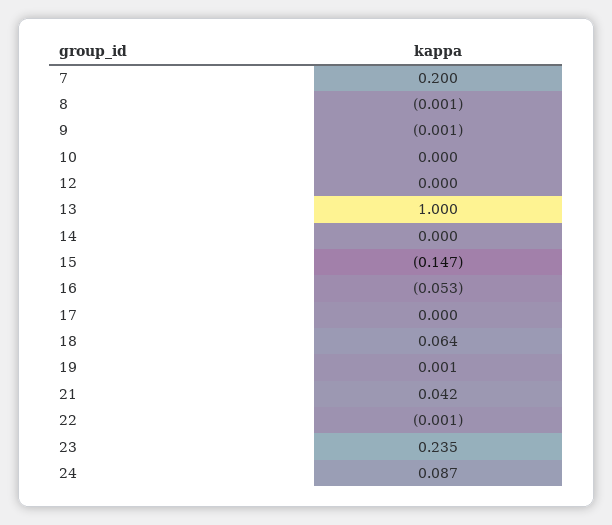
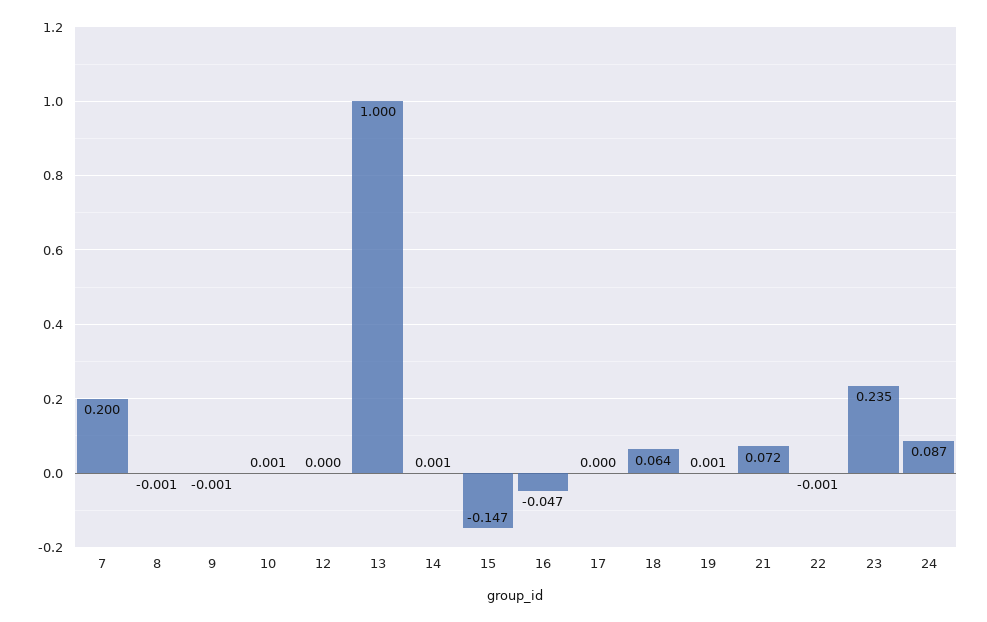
  {
    "7": 0.2,
    "8": -0.001,
    "9": -0.001,
-   "10": 0,
+   "10": 0.001,
    "12": 0,
    "13": 1,
-   "14": 0,
+   "14": 0.001,
    "15": -0.147,
-   "16": -0.053,
+   "16": -0.047,
    "17": 0,
    "18": 0.064,
    "19": 0.001,
-   "21": 0.042,
+   "21": 0.072,
    "22": -0.001,
    "23": 0.235,
    "24": 0.087
  }

